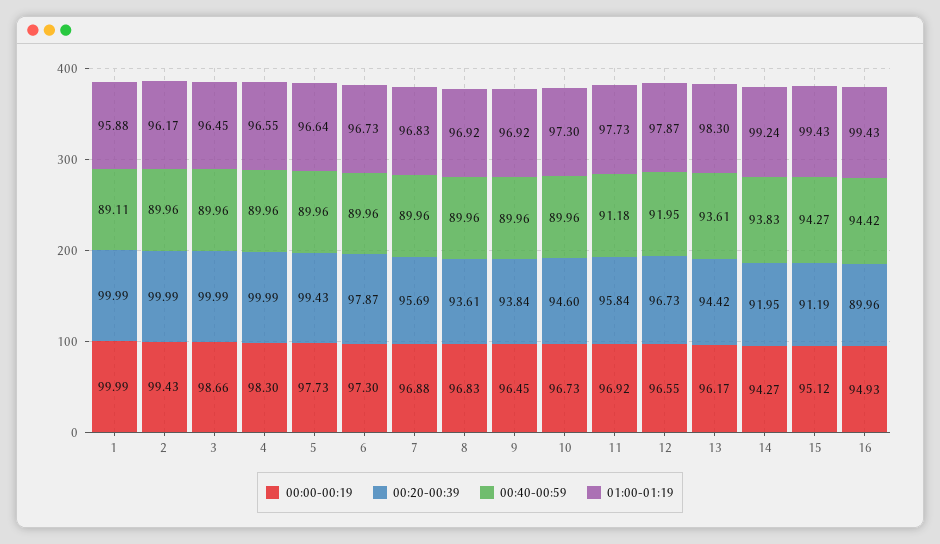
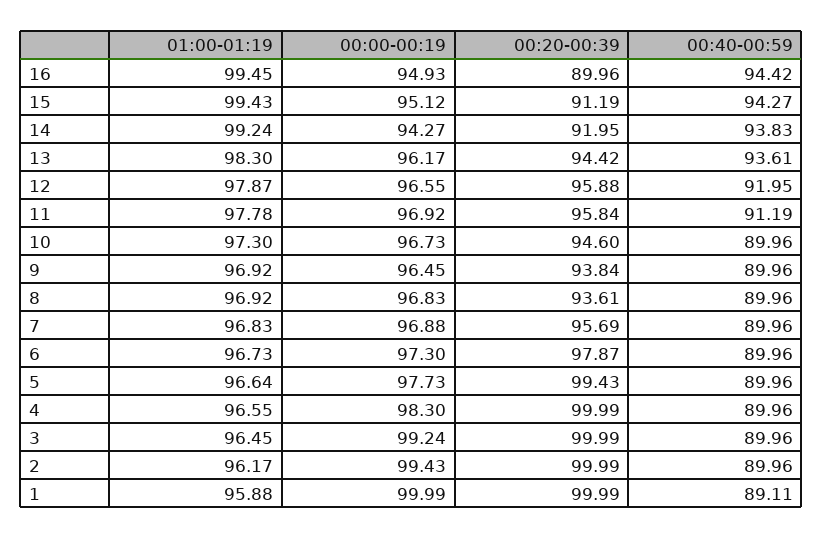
  {
    "00:00-00:19": {
      "1": 99.99,
      "2": 99.43,
-     "3": 98.66,
+     "3": 99.24,
      "4": 98.3,
      "5": 97.73,
      "6": 97.3,
      "7": 96.88,
      "8": 96.83,
      "9": 96.45,
      "10": 96.73,
      "11": 96.92,
      "12": 96.55,
      "13": 96.17,
      "14": 94.27,
      "15": 95.12,
      "16": 94.93
    },
    "00:20-00:39": {
      "1": 99.99,
      "2": 99.99,
      "3": 99.99,
      "4": 99.99,
      "5": 99.43,
      "6": 97.87,
      "7": 95.69,
      "8": 93.61,
      "9": 93.84,
      "10": 94.6,
      "11": 95.84,
-     "12": 96.73,
+     "12": 95.88,
      "13": 94.42,
      "14": 91.95,
      "15": 91.19,
      "16": 89.96
    },
    "00:40-00:59": {
      "1": 89.11,
      "2": 89.96,
      "3": 89.96,
      "4": 89.96,
      "5": 89.96,
      "6": 89.96,
      "7": 89.96,
      "8": 89.96,
      "9": 89.96,
      "10": 89.96,
-     "11": 91.18,
+     "11": 91.19,
      "12": 91.95,
      "13": 93.61,
      "14": 93.83,
      "15": 94.27,
      "16": 94.42
    },
    "01:00-01:19": {
      "1": 95.88,
      "2": 96.17,
      "3": 96.45,
      "4": 96.55,
      "5": 96.64,
      "6": 96.73,
      "7": 96.83,
      "8": 96.92,
      "9": 96.92,
      "10": 97.3,
-     "11": 97.73,
+     "11": 97.78,
      "12": 97.87,
      "13": 98.3,
      "14": 99.24,
      "15": 99.43,
-     "16": 99.43
+     "16": 99.45
    }
  }

